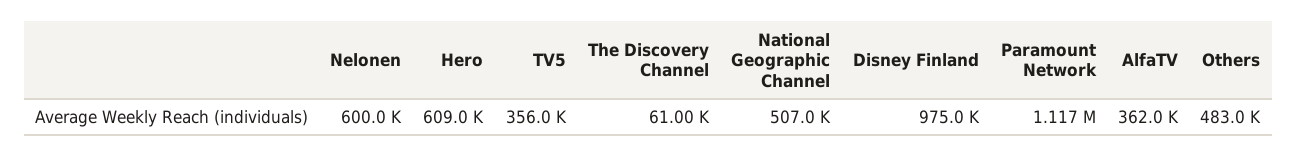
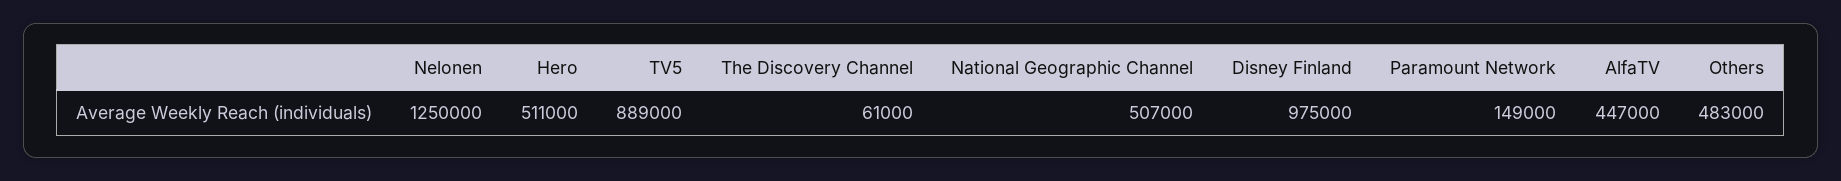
  {
-   "Nelonen": 600000,
+   "Nelonen": 1250000,
-   "Hero": 609000,
+   "Hero": 511000,
-   "TV5": 356000,
+   "TV5": 889000,
    "The Discovery Channel": 61000,
    "National Geographic Channel": 507000,
    "Disney Finland": 975000,
-   "Paramount Network": 1117000,
+   "Paramount Network": 149000,
-   "AlfaTV": 362000,
+   "AlfaTV": 447000,
    "Others": 483000
  }

